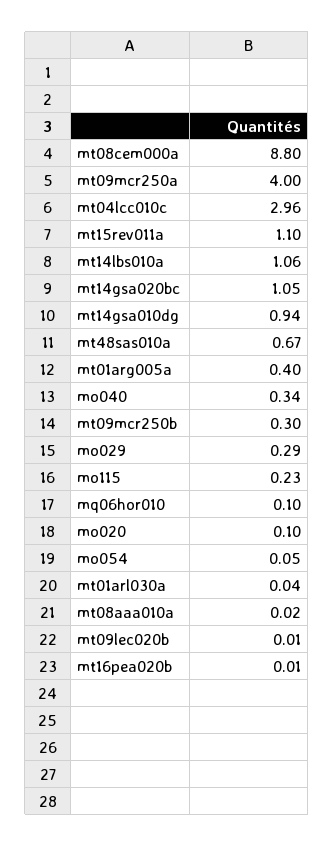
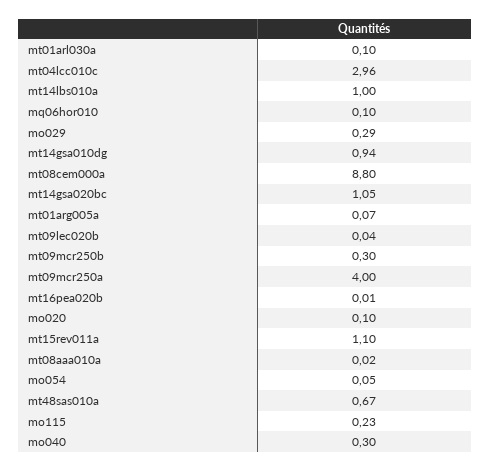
  {
    "mt08cem000a": 8.8,
    "mt09mcr250a": 4,
    "mt04lcc010c": 2.96,
    "mt15rev011a": 1.1,
-   "mt14lbs010a": 1.06,
+   "mt14lbs010a": 1,
    "mt14gsa020bc": 1.05,
    "mt14gsa010dg": 0.94,
    "mt48sas010a": 0.67,
-   "mt01arg005a": 0.4,
+   "mt01arg005a": 0.07,
-   "mo040": 0.34,
+   "mo040": 0.3,
    "mt09mcr250b": 0.3,
    "mo029": 0.29,
    "mo115": 0.23,
    "mq06hor010": 0.1,
    "mo020": 0.1,
    "mo054": 0.05,
-   "mt01arl030a": 0.04,
+   "mt01arl030a": 0.1,
    "mt08aaa010a": 0.02,
-   "mt09lec020b": 0.01,
+   "mt09lec020b": 0.04,
    "mt16pea020b": 0.01
  }

